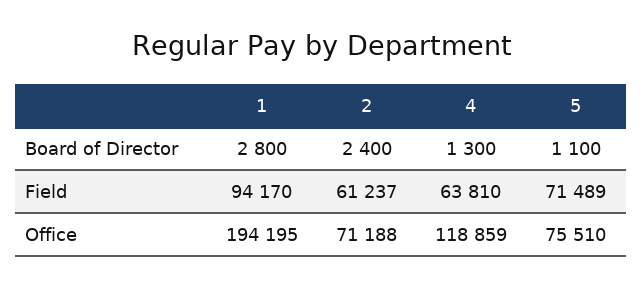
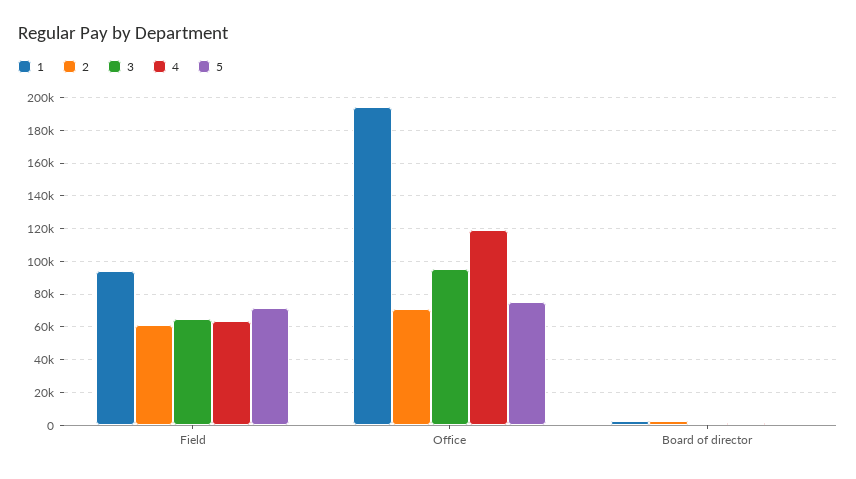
  {
    "1": {
      "Board of Director": 2800,
      "Field": 94170,
      "Office": 194195
    },
    "2": {
      "Board of Director": 2400,
      "Field": 61237,
      "Office": 71188
    },
    "4": {
      "Board of Director": 1300,
      "Field": 63810,
      "Office": 118859
    },
    "5": {
      "Board of Director": 1100,
      "Field": 71489,
      "Office": 75510
-   }
+   },
+   "3": {
+     "Field": 65000,
+     "Office": 95000,
+     "Board of Director": 0
+   }
  }

